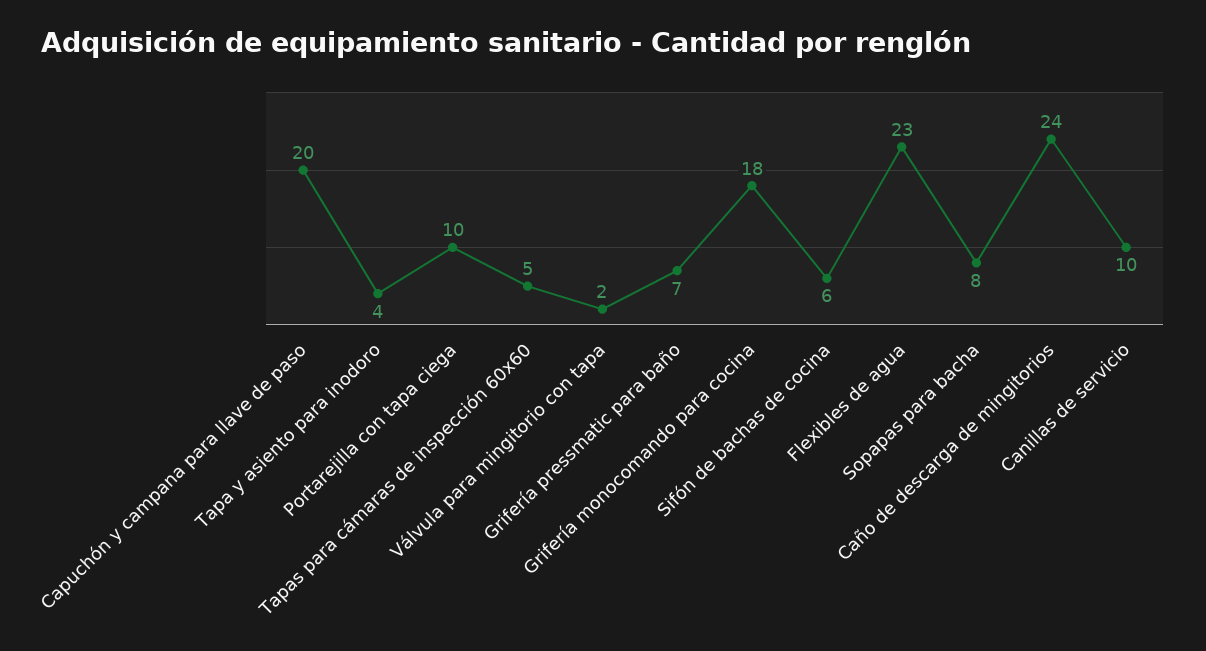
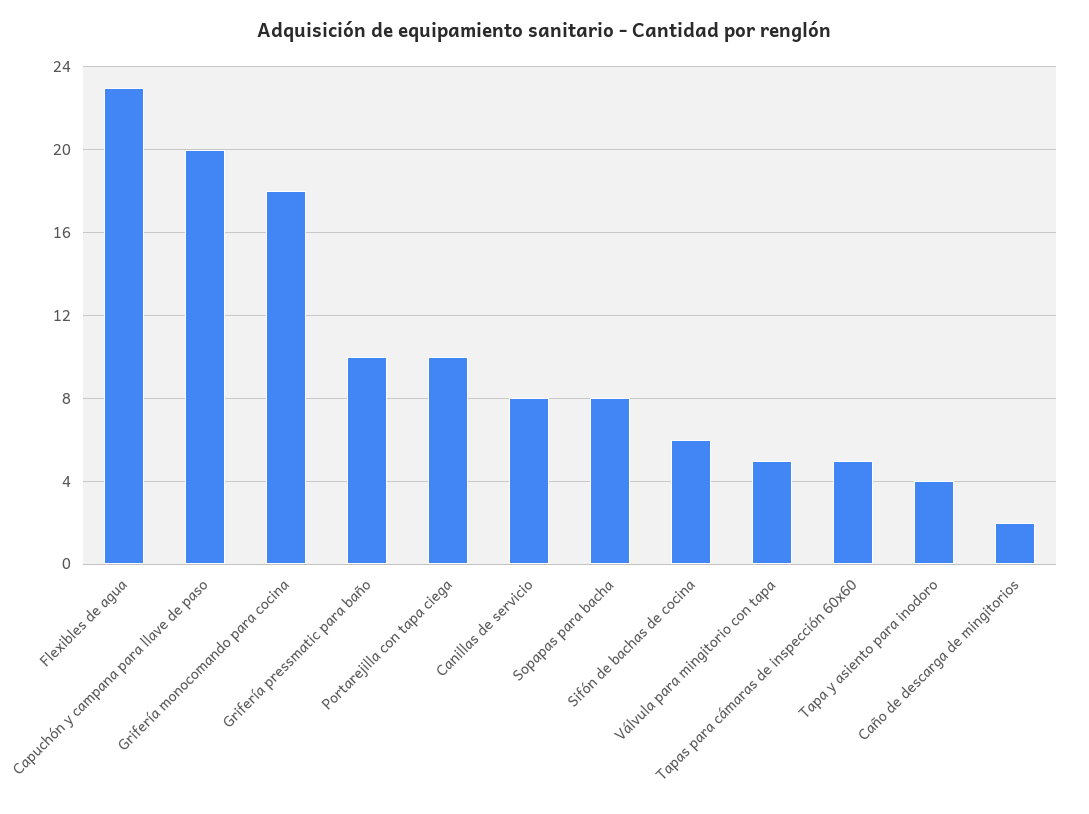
  {
    "Capuchón y campana para llave de paso": 20,
    "Tapa y asiento para inodoro": 4,
    "Portarejilla con tapa ciega": 10,
    "Tapas para cámaras de inspección 60x60": 5,
-   "Válvula para mingitorio con tapa": 2,
+   "Válvula para mingitorio con tapa": 5,
-   "Grifería pressmatic para baño": 7,
+   "Grifería pressmatic para baño": 10,
    "Grifería monocomando para cocina": 18,
    "Sifón de bachas de cocina": 6,
    "Flexibles de agua": 23,
    "Sopapas para bacha": 8,
-   "Caño de descarga de mingitorios": 24,
+   "Caño de descarga de mingitorios": 2,
-   "Canillas de servicio": 10
+   "Canillas de servicio": 8
  }

